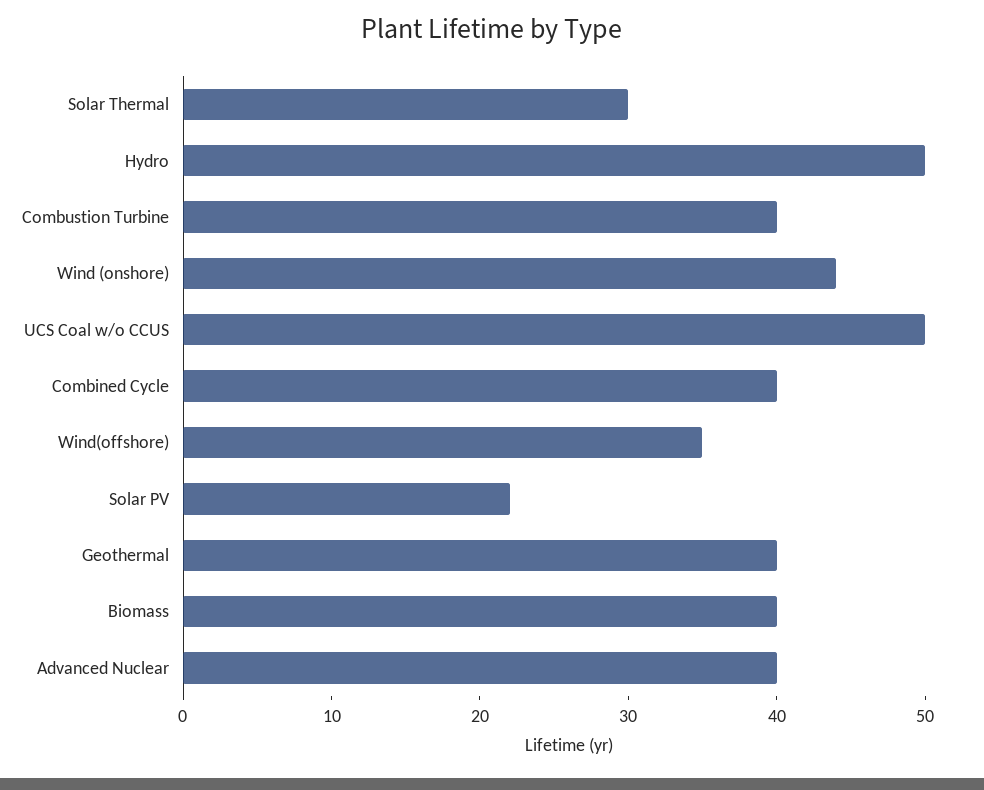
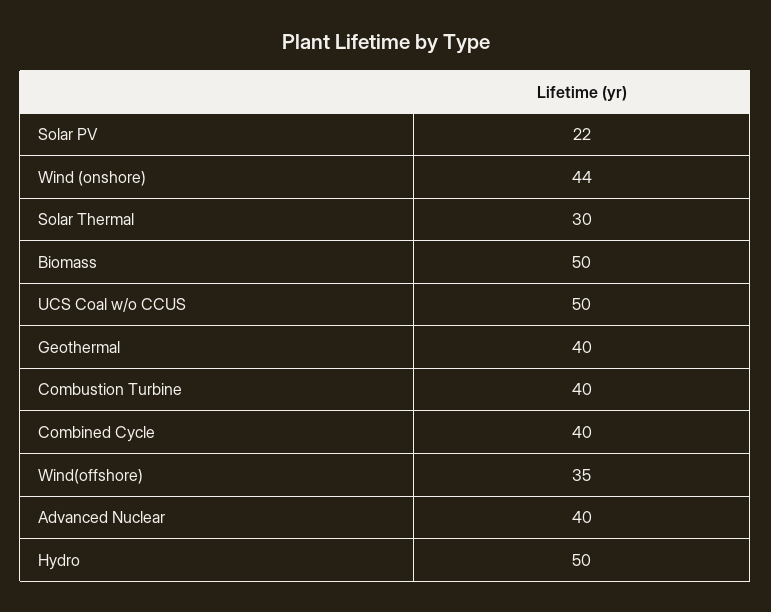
  {
    "Solar Thermal": 30,
    "Hydro": 50,
    "Combustion Turbine": 40,
    "Wind (onshore)": 44,
    "UCS Coal w/o CCUS": 50,
    "Combined Cycle": 40,
    "Wind(offshore)": 35,
    "Solar PV": 22,
    "Geothermal": 40,
-   "Biomass": 40,
+   "Biomass": 50,
    "Advanced Nuclear": 40
  }

